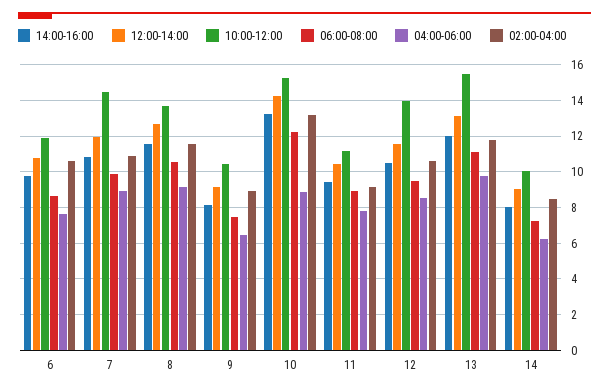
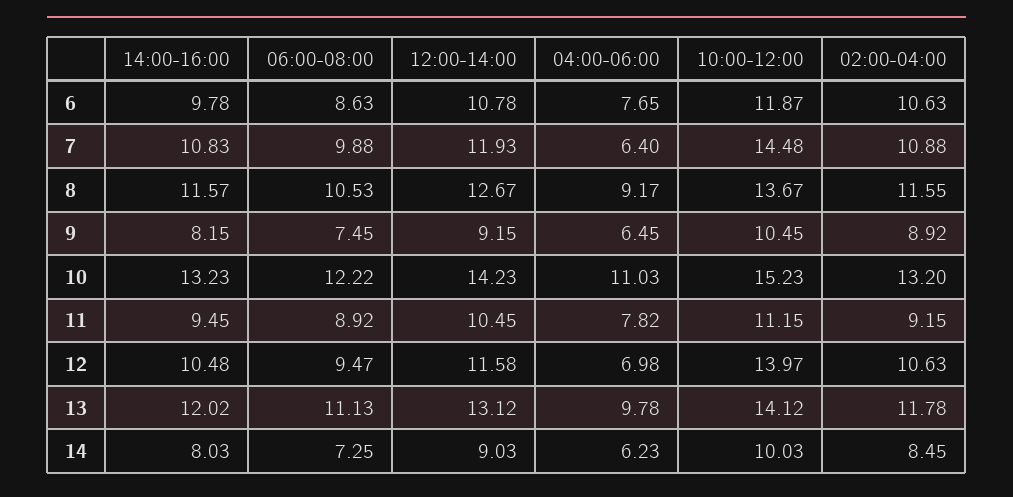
  {
    "14:00-16:00": {
      "6": 9.78,
      "7": 10.83,
      "8": 11.57,
      "9": 8.15,
      "10": 13.23,
      "11": 9.45,
      "12": 10.48,
      "13": 12.02,
      "14": 8.03
    },
    "12:00-14:00": {
      "6": 10.78,
      "7": 11.93,
      "8": 12.67,
      "9": 9.15,
      "10": 14.23,
      "11": 10.45,
      "12": 11.58,
      "13": 13.12,
      "14": 9.03
    },
    "10:00-12:00": {
      "6": 11.87,
      "7": 14.48,
      "8": 13.67,
      "9": 10.45,
      "10": 15.23,
      "11": 11.15,
      "12": 13.97,
-     "13": 15.5,
+     "13": 14.12,
      "14": 10.03
    },
    "06:00-08:00": {
      "6": 8.63,
      "7": 9.88,
      "8": 10.53,
      "9": 7.45,
      "10": 12.22,
      "11": 8.92,
      "12": 9.47,
      "13": 11.13,
      "14": 7.25
    },
    "04:00-06:00": {
      "6": 7.65,
-     "7": 9,
+     "7": 6.4,
      "8": 9.17,
      "9": 6.45,
-     "10": 9,
+     "10": 11.03,
      "11": 7.82,
-     "12": 8.5,
+     "12": 6.98,
      "13": 9.78,
      "14": 6.23
    },
    "02:00-04:00": {
      "6": 10.63,
      "7": 10.88,
      "8": 11.55,
      "9": 8.92,
      "10": 13.2,
      "11": 9.15,
      "12": 10.63,
      "13": 11.78,
      "14": 8.45
    }
  }

